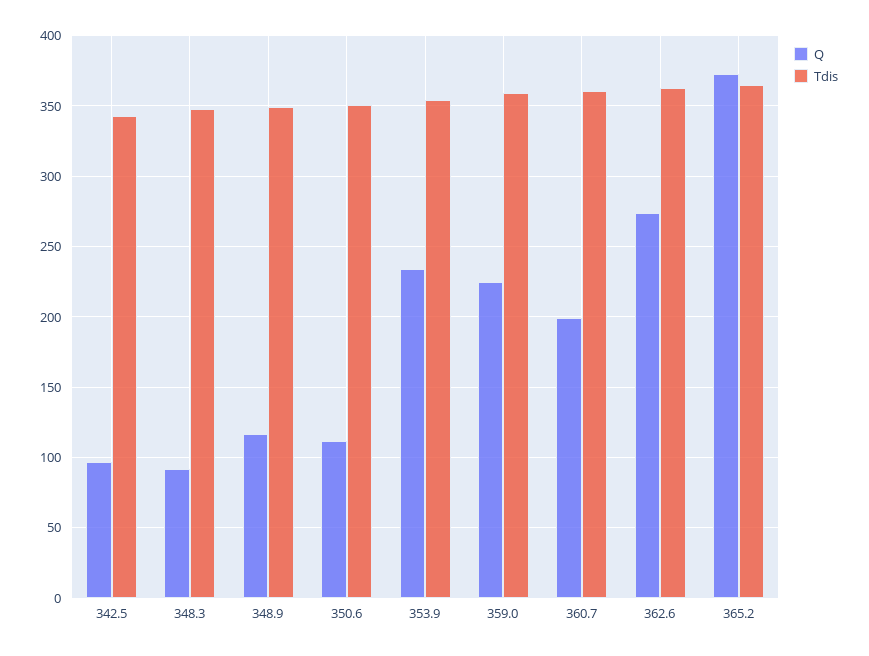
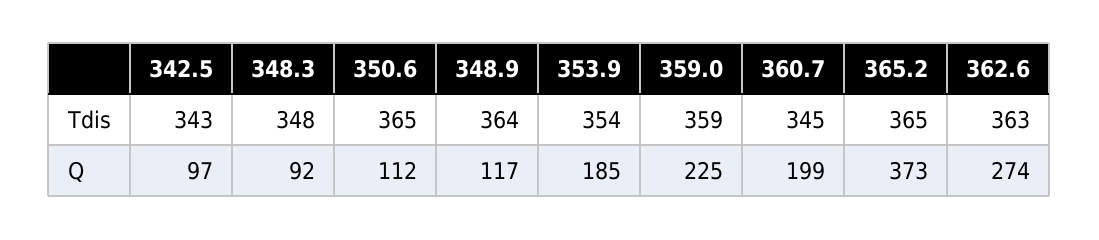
  {
    "Q": {
      "342.5": 97,
      "348.3": 92,
      "348.9": 117,
      "350.6": 112,
-     "353.9": 235,
+     "353.9": 185,
      "359.0": 225,
      "360.7": 199,
      "362.6": 274,
      "365.2": 373
    },
    "Tdis": {
      "342.5": 343,
      "348.3": 348,
-     "348.9": 350,
+     "348.9": 364,
-     "350.6": 350,
+     "350.6": 365,
      "353.9": 354,
      "359.0": 359,
-     "360.7": 360,
+     "360.7": 345,
      "362.6": 363,
      "365.2": 365
    }
  }

